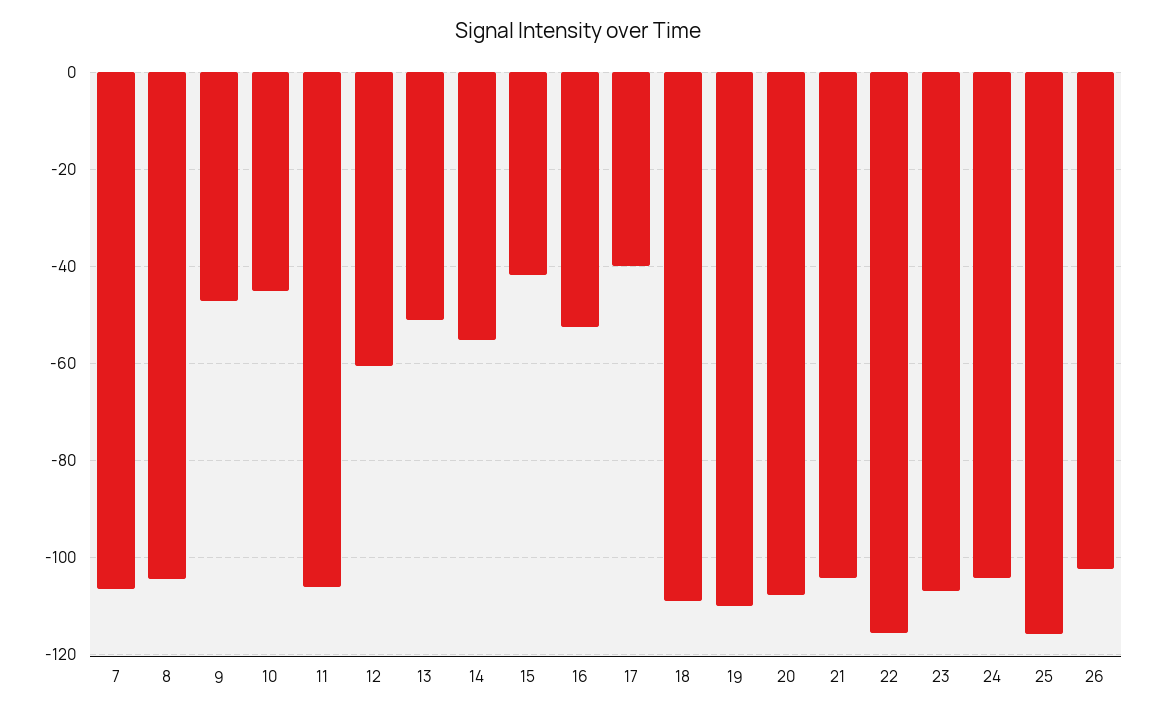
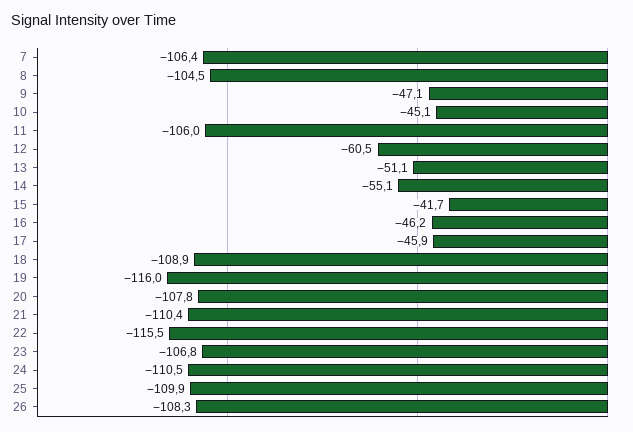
  {
    "7": -106.4,
    "8": -104.5,
    "9": -47.1,
    "10": -45.1,
    "11": -106,
    "12": -60.5,
    "13": -51.1,
    "14": -55.1,
    "15": -41.7,
-   "16": -52,
+   "16": -46.2,
-   "17": -40,
+   "17": -45.9,
    "18": -108.9,
-   "19": -110,
+   "19": -116,
    "20": -107.8,
-   "21": -104,
+   "21": -110.4,
    "22": -115.5,
    "23": -106.8,
-   "24": -104,
+   "24": -110.5,
-   "25": -116,
+   "25": -109.9,
-   "26": -102
+   "26": -108.3
  }

